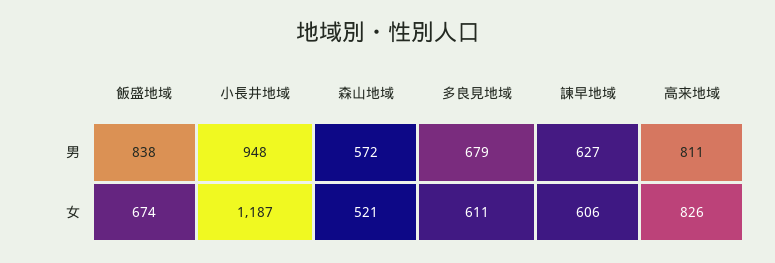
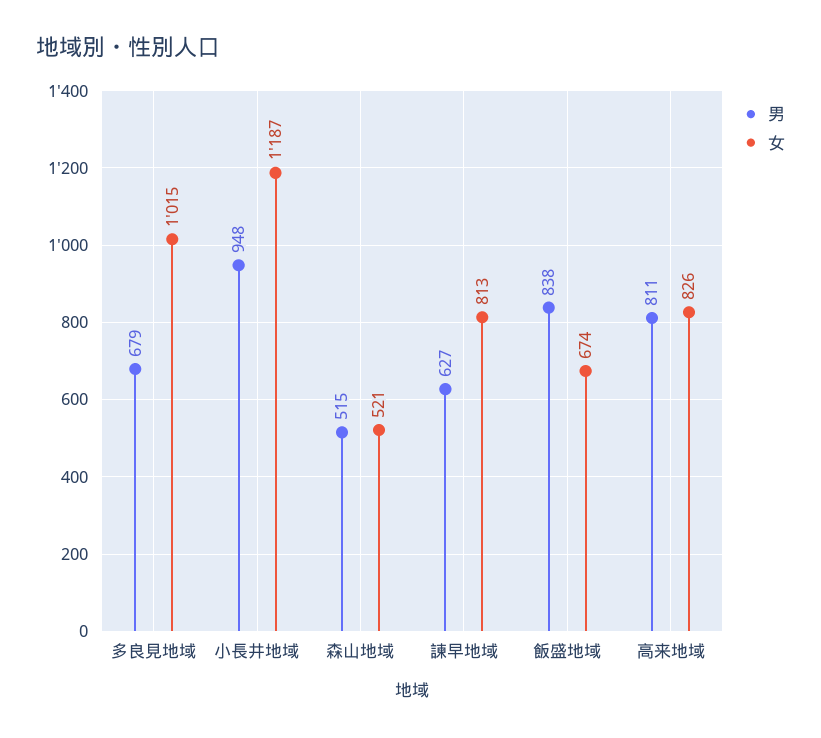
  {
    "男": {
      "飯盛地域": 838,
      "小長井地域": 948,
-     "森山地域": 572,
+     "森山地域": 515,
      "多良見地域": 679,
      "諫早地域": 627,
      "高来地域": 811
    },
    "女": {
      "飯盛地域": 674,
      "小長井地域": 1187,
      "森山地域": 521,
-     "多良見地域": 611,
+     "多良見地域": 1015,
-     "諫早地域": 606,
+     "諫早地域": 813,
      "高来地域": 826
    }
  }

